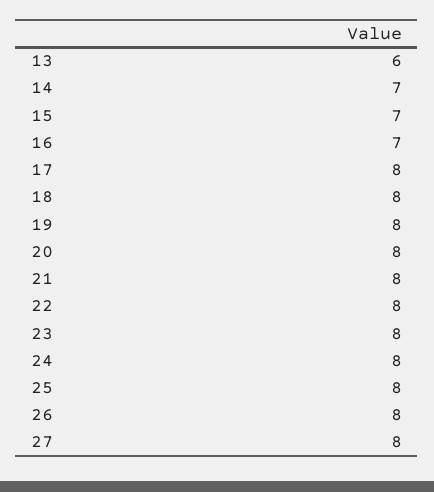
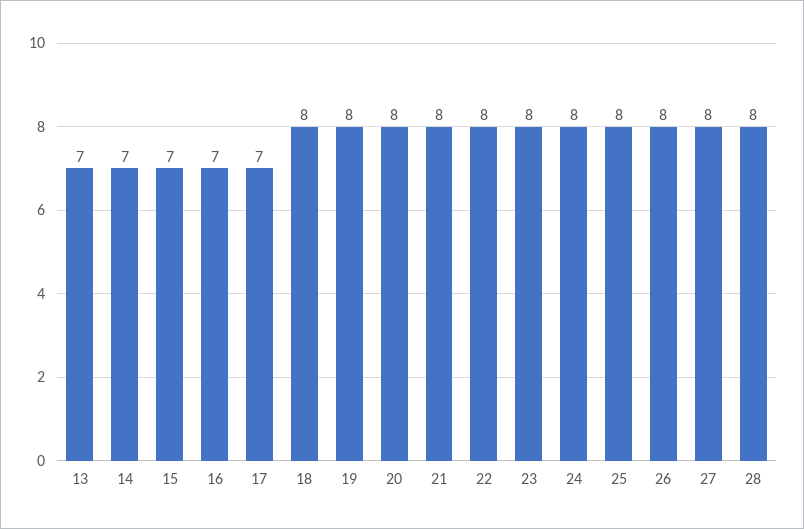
  {
-   "13": 6,
+   "13": 7,
    "14": 7,
    "15": 7,
    "16": 7,
-   "17": 8,
+   "17": 7,
    "18": 8,
    "19": 8,
    "20": 8,
    "21": 8,
    "22": 8,
    "23": 8,
    "24": 8,
    "25": 8,
    "26": 8,
-   "27": 8
+   "27": 8,
+   "28": 8
  }

